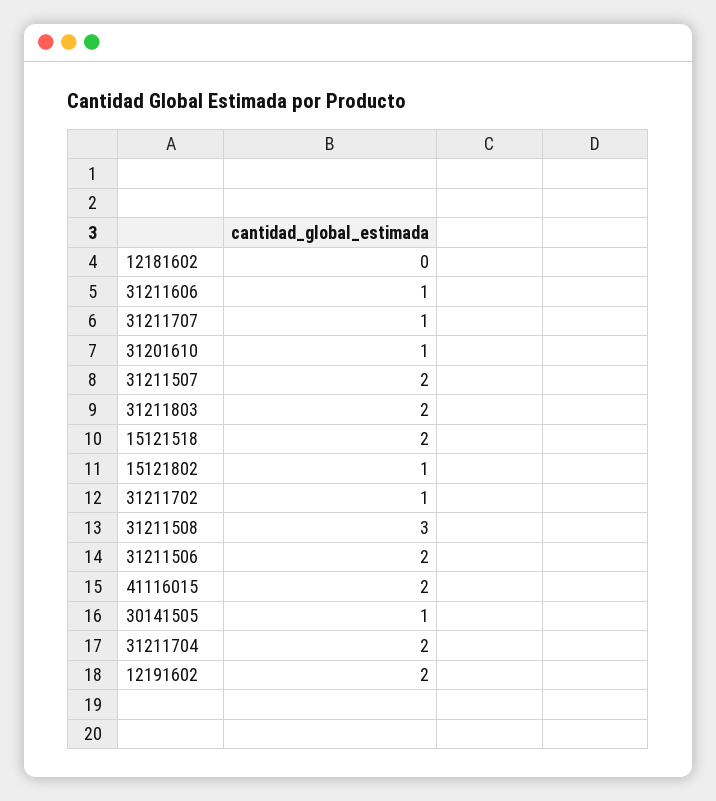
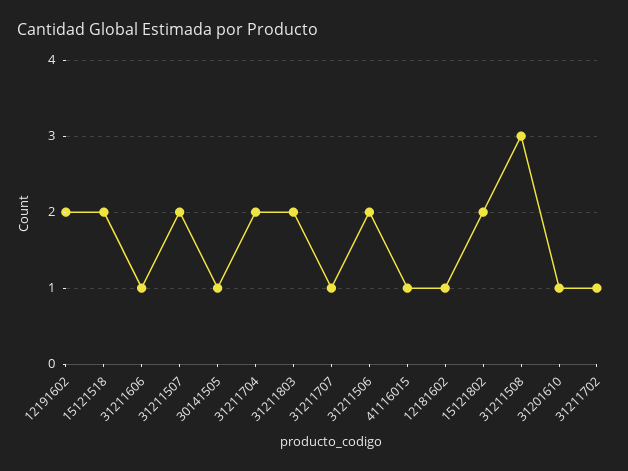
  {
-   "12181602": 0,
+   "12181602": 1,
    "31211606": 1,
    "31211707": 1,
    "31201610": 1,
    "31211507": 2,
    "31211803": 2,
    "15121518": 2,
-   "15121802": 1,
+   "15121802": 2,
    "31211702": 1,
    "31211508": 3,
    "31211506": 2,
-   "41116015": 2,
+   "41116015": 1,
    "30141505": 1,
    "31211704": 2,
    "12191602": 2
  }

